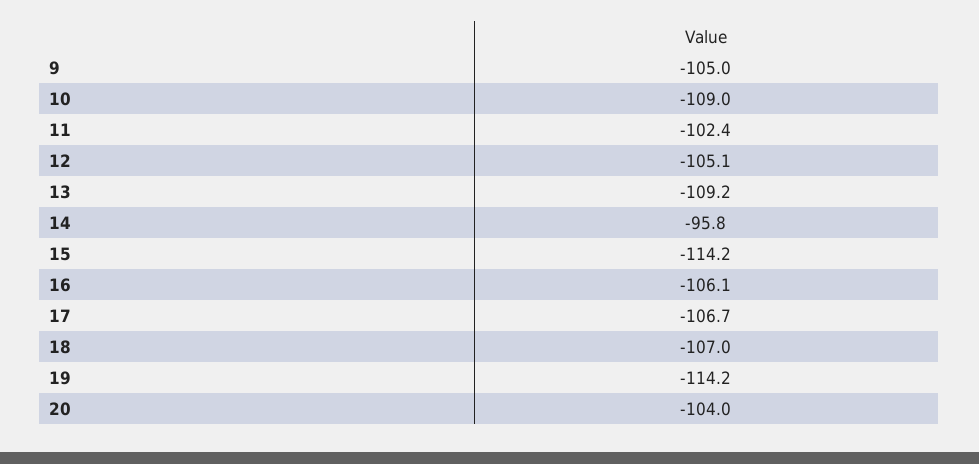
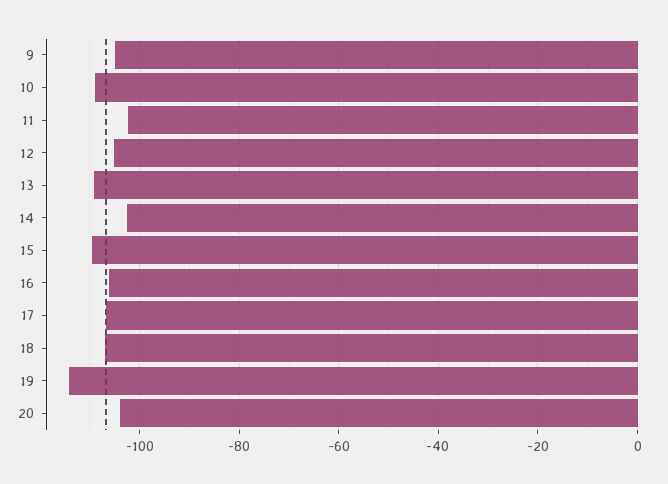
  {
    "9": -105,
    "10": -109,
    "11": -102.4,
    "12": -105.1,
    "13": -109.2,
-   "14": -95.8,
+   "14": -102,
-   "15": -114.2,
+   "15": -110,
    "16": -106.1,
    "17": -106.7,
    "18": -107,
    "19": -114.2,
    "20": -104
  }

